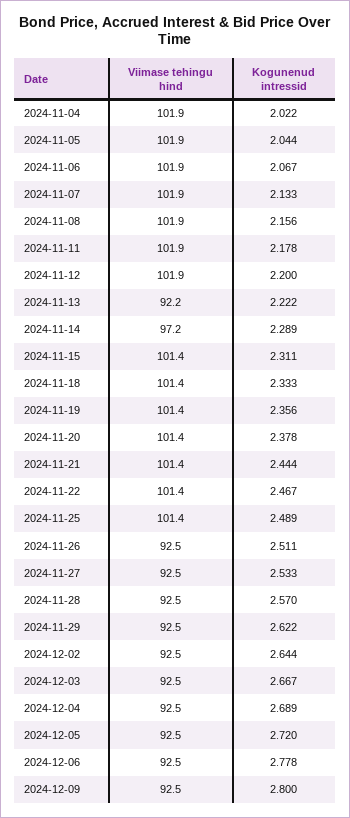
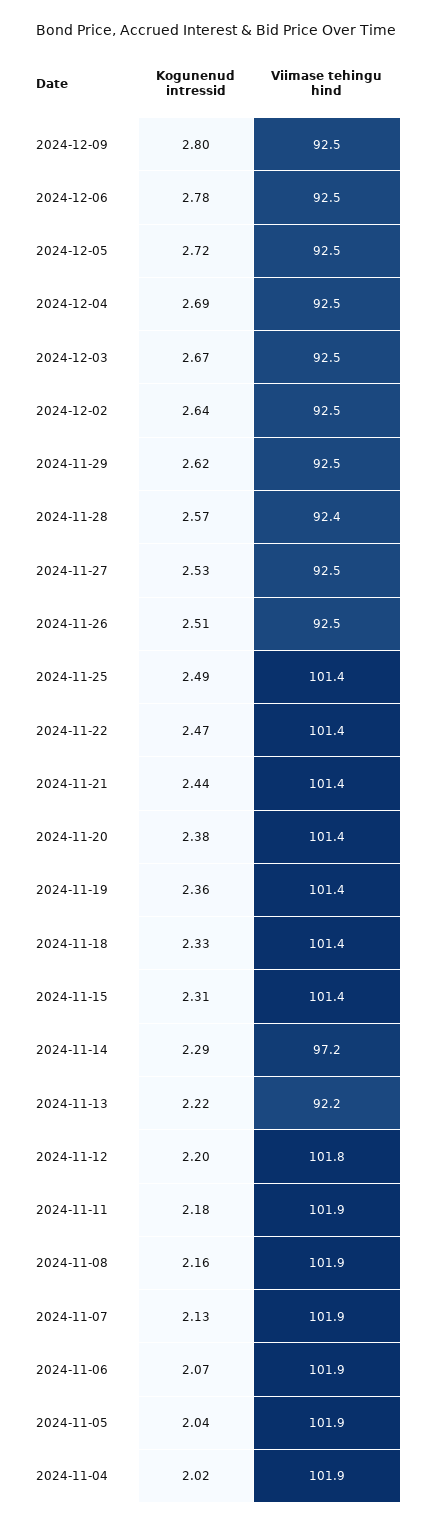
  {
    "Viimase tehingu hind": {
      "2024-11-04": 101.9,
      "2024-11-05": 101.9,
      "2024-11-06": 101.9,
      "2024-11-07": 101.9,
      "2024-11-08": 101.9,
      "2024-11-11": 101.9,
-     "2024-11-12": 101.9,
+     "2024-11-12": 101.8,
      "2024-11-13": 92.2,
      "2024-11-14": 97.2,
      "2024-11-15": 101.4,
      "2024-11-18": 101.4,
      "2024-11-19": 101.4,
      "2024-11-20": 101.4,
      "2024-11-21": 101.4,
      "2024-11-22": 101.4,
      "2024-11-25": 101.4,
      "2024-11-26": 92.5,
      "2024-11-27": 92.5,
-     "2024-11-28": 92.5,
+     "2024-11-28": 92.4,
      "2024-11-29": 92.5,
      "2024-12-02": 92.5,
      "2024-12-03": 92.5,
      "2024-12-04": 92.5,
      "2024-12-05": 92.5,
      "2024-12-06": 92.5,
      "2024-12-09": 92.5
    },
    "Kogunenud intressid": {
      "2024-11-04": 2.022,
      "2024-11-05": 2.044,
      "2024-11-06": 2.067,
      "2024-11-07": 2.133,
      "2024-11-08": 2.156,
      "2024-11-11": 2.178,
      "2024-11-12": 2.2,
      "2024-11-13": 2.222,
      "2024-11-14": 2.289,
      "2024-11-15": 2.311,
      "2024-11-18": 2.333,
      "2024-11-19": 2.356,
      "2024-11-20": 2.378,
      "2024-11-21": 2.444,
      "2024-11-22": 2.467,
      "2024-11-25": 2.489,
      "2024-11-26": 2.511,
      "2024-11-27": 2.533,
      "2024-11-28": 2.57,
      "2024-11-29": 2.622,
      "2024-12-02": 2.644,
      "2024-12-03": 2.667,
      "2024-12-04": 2.689,
      "2024-12-05": 2.72,
      "2024-12-06": 2.778,
      "2024-12-09": 2.8
    }
  }

